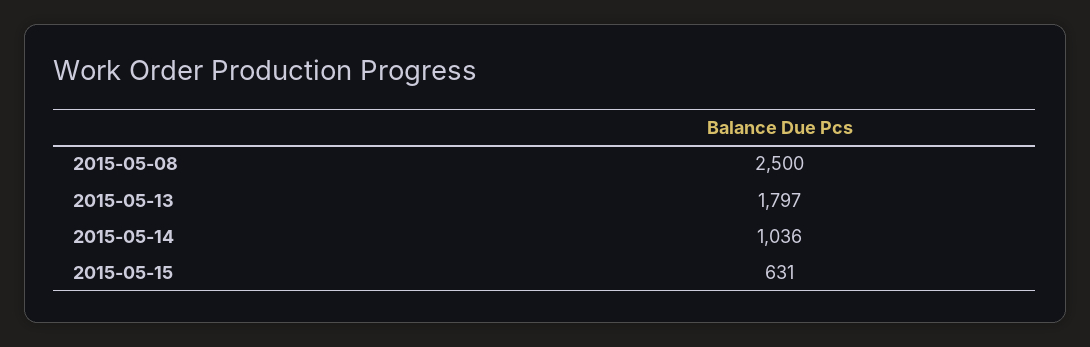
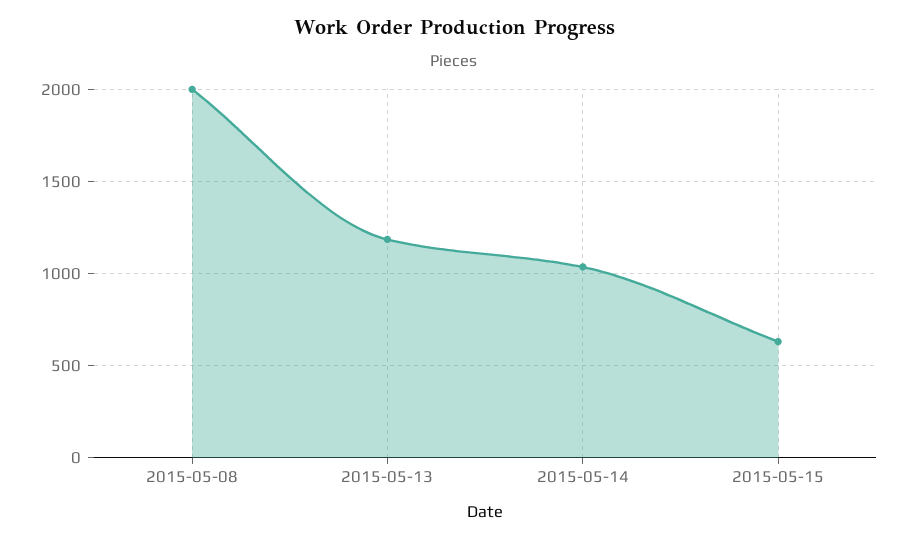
  {
-   "2015-05-08": 2500,
+   "2015-05-08": 2000,
-   "2015-05-13": 1797,
+   "2015-05-13": 1200,
    "2015-05-14": 1036,
    "2015-05-15": 631
  }

